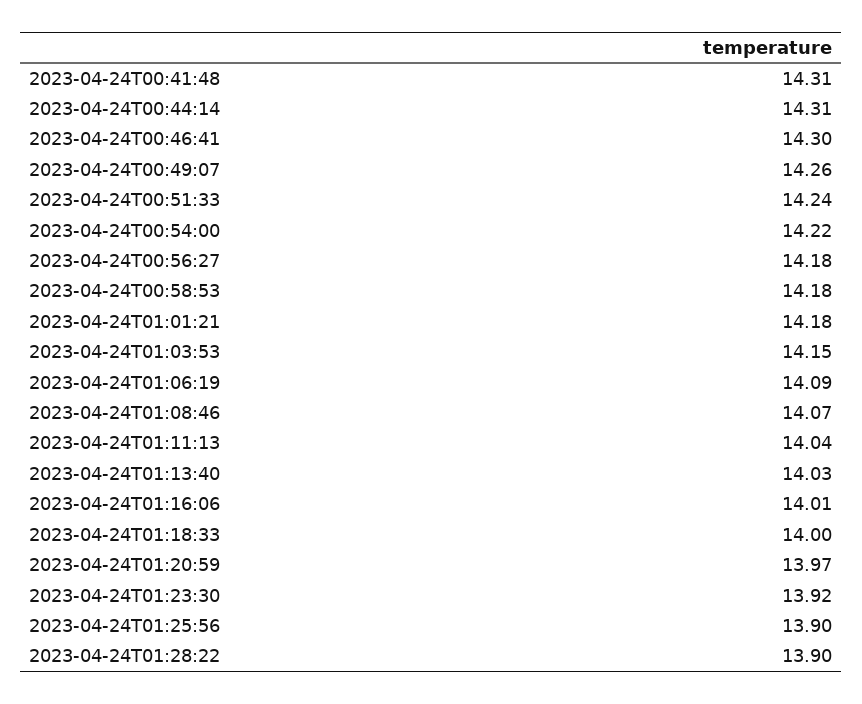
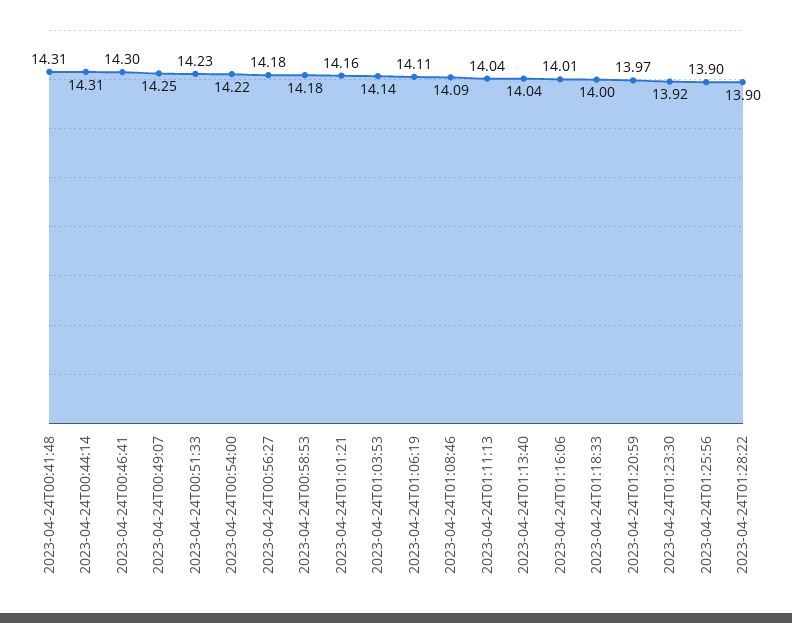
  {
    "2023-04-24T00:41:48": 14.31,
    "2023-04-24T00:44:14": 14.31,
    "2023-04-24T00:46:41": 14.3,
-   "2023-04-24T00:49:07": 14.26,
+   "2023-04-24T00:49:07": 14.25,
-   "2023-04-24T00:51:33": 14.24,
+   "2023-04-24T00:51:33": 14.23,
    "2023-04-24T00:54:00": 14.22,
    "2023-04-24T00:56:27": 14.18,
    "2023-04-24T00:58:53": 14.18,
-   "2023-04-24T01:01:21": 14.18,
+   "2023-04-24T01:01:21": 14.16,
-   "2023-04-24T01:03:53": 14.15,
+   "2023-04-24T01:03:53": 14.14,
-   "2023-04-24T01:06:19": 14.09,
+   "2023-04-24T01:06:19": 14.11,
-   "2023-04-24T01:08:46": 14.07,
+   "2023-04-24T01:08:46": 14.09,
    "2023-04-24T01:11:13": 14.04,
-   "2023-04-24T01:13:40": 14.03,
+   "2023-04-24T01:13:40": 14.04,
    "2023-04-24T01:16:06": 14.01,
    "2023-04-24T01:18:33": 14,
    "2023-04-24T01:20:59": 13.97,
    "2023-04-24T01:23:30": 13.92,
    "2023-04-24T01:25:56": 13.9,
    "2023-04-24T01:28:22": 13.9
  }

